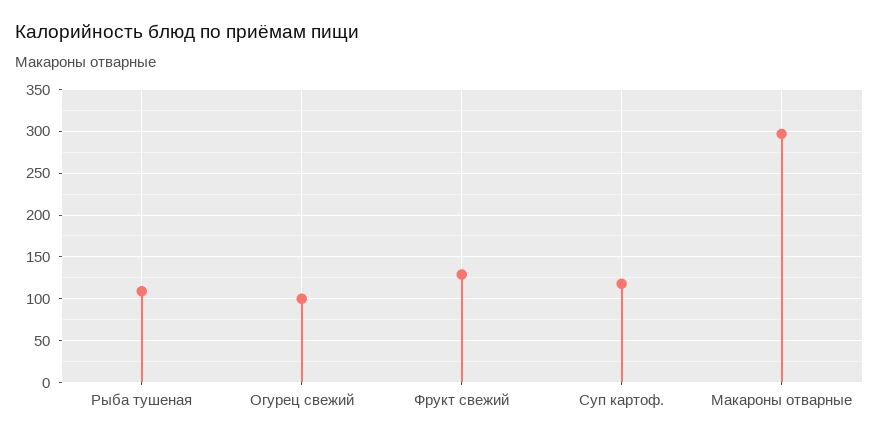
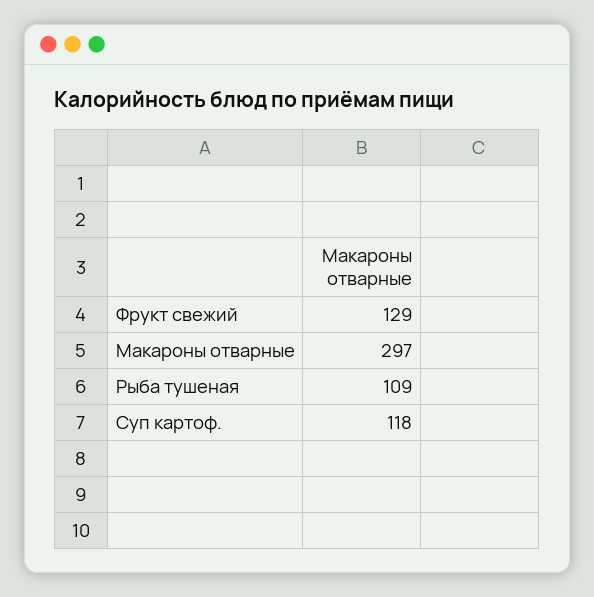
  {
    "Рыба тушеная": 109,
-   "Огурец свежий": 100,
    "Фрукт свежий": 129,
    "Суп картоф.": 118,
    "Макароны отварные": 297
  }

